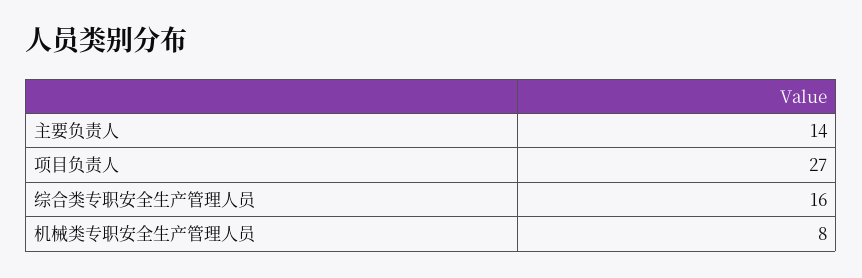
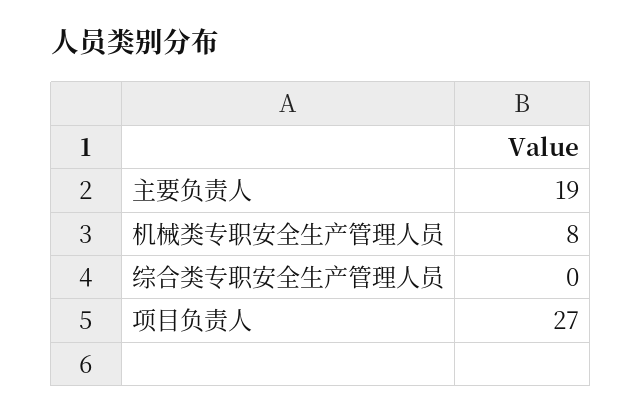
  {
-   "主要负责人": 14,
+   "主要负责人": 19,
    "项目负责人": 27,
-   "综合类专职安全生产管理人员": 16,
+   "综合类专职安全生产管理人员": 0,
    "机械类专职安全生产管理人员": 8
  }

